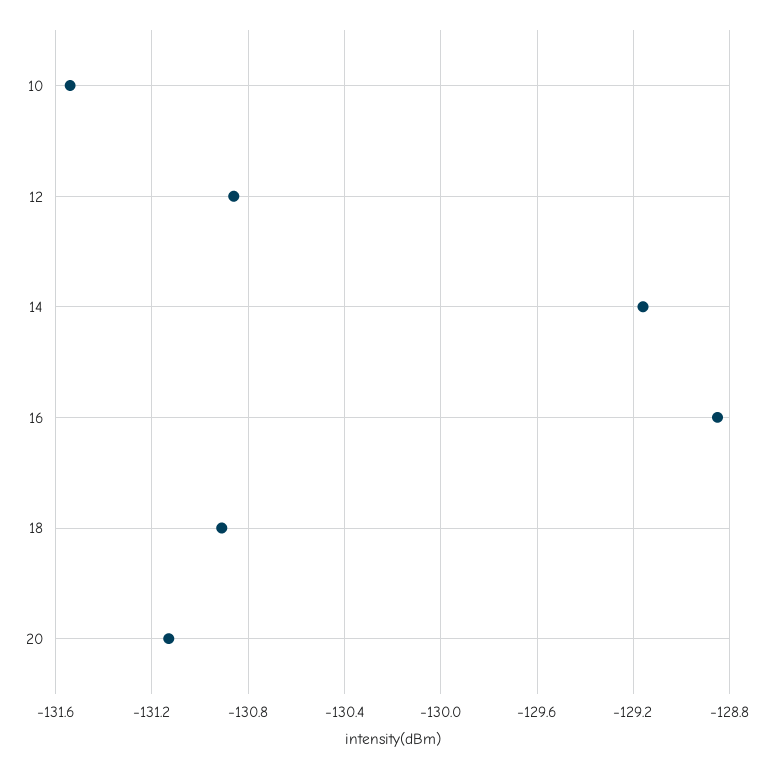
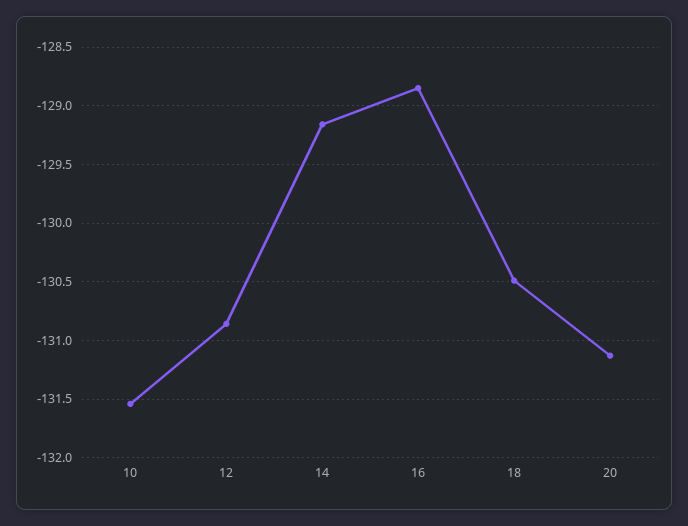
  {
    "10": -131.55,
    "12": -130.85,
    "14": -129.15,
    "16": -128.85,
-   "18": -130.9,
+   "18": -130.5,
    "20": -131.15
  }

